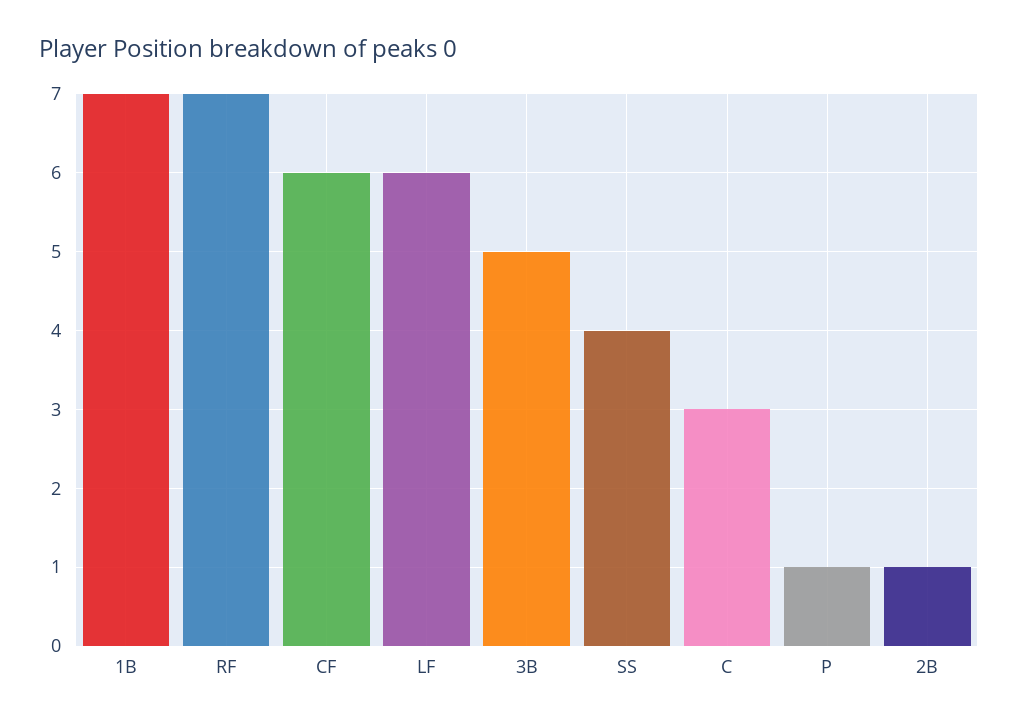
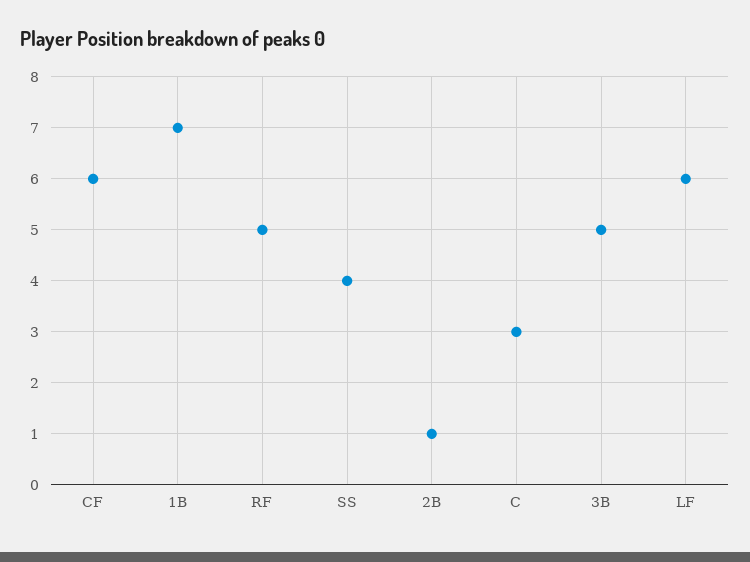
  {
    "1B": 7,
-   "RF": 7,
+   "RF": 5,
    "CF": 6,
    "LF": 6,
    "3B": 5,
    "SS": 4,
    "C": 3,
-   "P": 1,
    "2B": 1
  }

